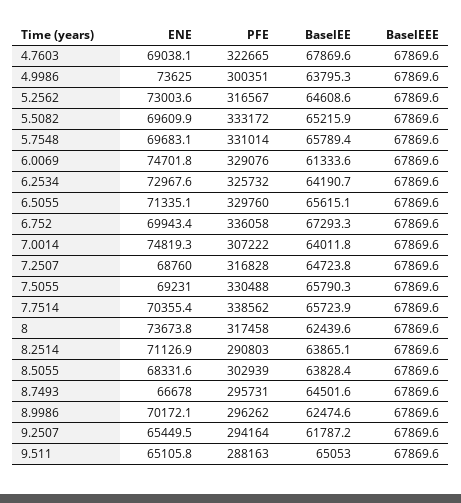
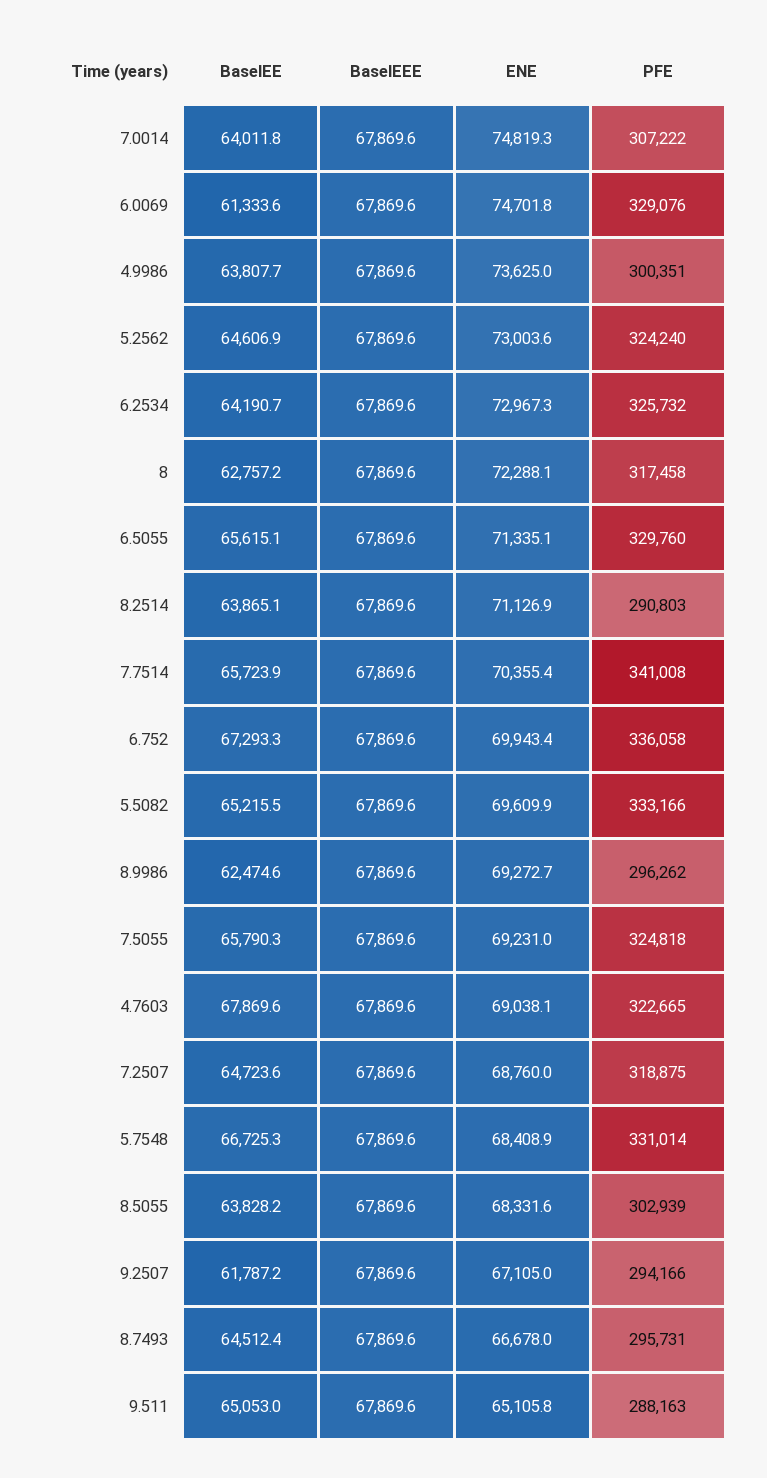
  {
    "ENE": {
      "4.7603": 69038.1,
      "4.9986": 73625,
      "5.2562": 73003.6,
      "5.5082": 69609.9,
-     "5.7548": 69683.1,
+     "5.7548": 68408.9,
      "6.0069": 74701.8,
-     "6.2534": 72967.6,
+     "6.2534": 72967.3,
      "6.5055": 71335.1,
      "6.752": 69943.4,
      "7.0014": 74819.3,
      "7.2507": 68760,
      "7.5055": 69231,
      "7.7514": 70355.4,
-     "8": 73673.8,
+     "8": 72288.1,
      "8.2514": 71126.9,
      "8.5055": 68331.6,
      "8.7493": 66678,
-     "8.9986": 70172.1,
+     "8.9986": 69272.7,
-     "9.2507": 65449.5,
+     "9.2507": 67105,
      "9.511": 65105.8
    },
    "PFE": {
      "4.7603": 322665,
      "4.9986": 300351,
-     "5.2562": 316567,
+     "5.2562": 324240,
-     "5.5082": 333172,
+     "5.5082": 333166,
      "5.7548": 331014,
      "6.0069": 329076,
      "6.2534": 325732,
      "6.5055": 329760,
      "6.752": 336058,
      "7.0014": 307222,
-     "7.2507": 316828,
+     "7.2507": 318875,
-     "7.5055": 330488,
+     "7.5055": 324818,
-     "7.7514": 338562,
+     "7.7514": 341008,
      "8": 317458,
      "8.2514": 290803,
      "8.5055": 302939,
      "8.7493": 295731,
      "8.9986": 296262,
-     "9.2507": 294164,
+     "9.2507": 294166,
      "9.511": 288163
    },
    "BaselEE": {
      "4.7603": 67869.6,
-     "4.9986": 63795.3,
+     "4.9986": 63807.7,
-     "5.2562": 64608.6,
+     "5.2562": 64606.9,
-     "5.5082": 65215.9,
+     "5.5082": 65215.5,
-     "5.7548": 65789.4,
+     "5.7548": 66725.3,
      "6.0069": 61333.6,
      "6.2534": 64190.7,
      "6.5055": 65615.1,
      "6.752": 67293.3,
      "7.0014": 64011.8,
-     "7.2507": 64723.8,
+     "7.2507": 64723.6,
      "7.5055": 65790.3,
      "7.7514": 65723.9,
-     "8": 62439.6,
+     "8": 62757.2,
      "8.2514": 63865.1,
-     "8.5055": 63828.4,
+     "8.5055": 63828.2,
-     "8.7493": 64501.6,
+     "8.7493": 64512.4,
      "8.9986": 62474.6,
      "9.2507": 61787.2,
      "9.511": 65053
    },
    "BaselEEE": {
      "4.7603": 67869.6,
      "4.9986": 67869.6,
      "5.2562": 67869.6,
      "5.5082": 67869.6,
      "5.7548": 67869.6,
      "6.0069": 67869.6,
      "6.2534": 67869.6,
      "6.5055": 67869.6,
      "6.752": 67869.6,
      "7.0014": 67869.6,
      "7.2507": 67869.6,
      "7.5055": 67869.6,
      "7.7514": 67869.6,
      "8": 67869.6,
      "8.2514": 67869.6,
      "8.5055": 67869.6,
      "8.7493": 67869.6,
      "8.9986": 67869.6,
      "9.2507": 67869.6,
      "9.511": 67869.6
    }
  }

